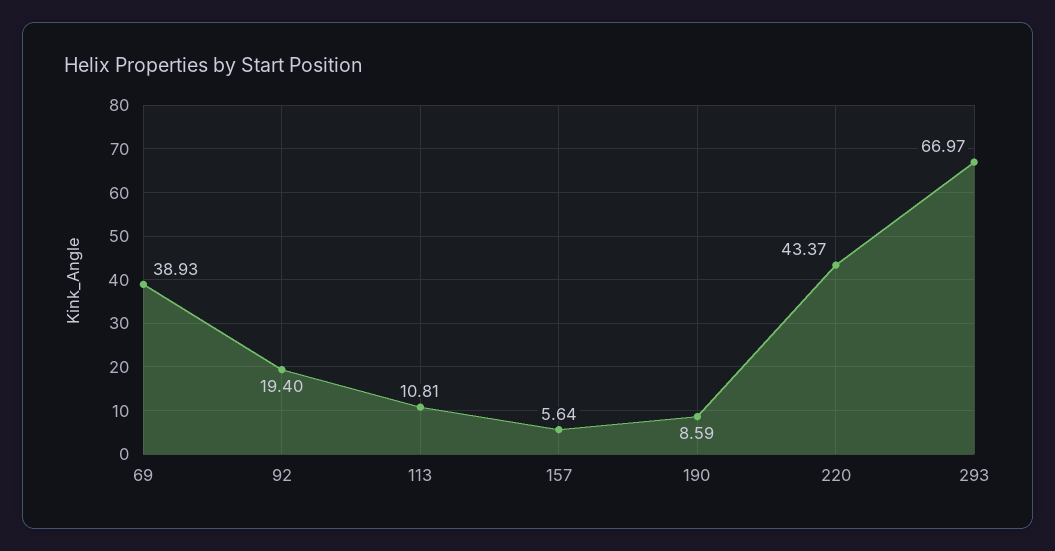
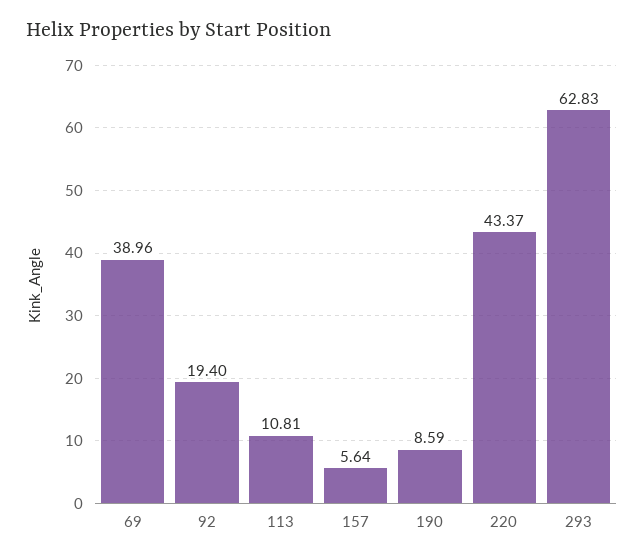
  {
-   "69": 38.93,
+   "69": 38.96,
    "92": 19.4,
    "113": 10.81,
    "157": 5.64,
    "190": 8.59,
    "220": 43.37,
-   "293": 66.97
+   "293": 62.83
  }

